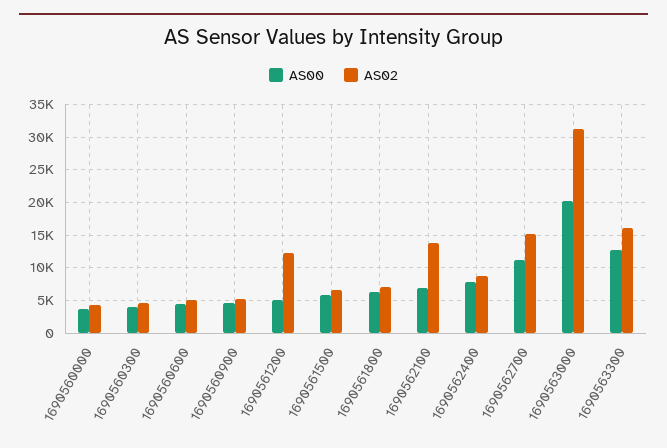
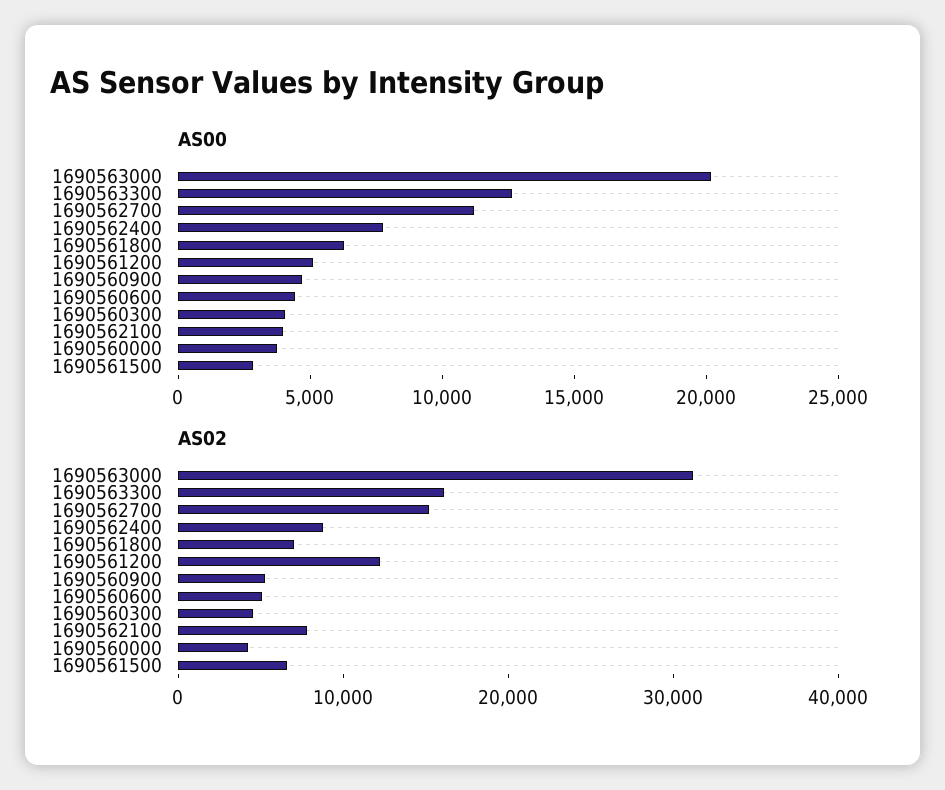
  {
    "AS00": {
      "1690560000": 4000,
      "1690560300": 4000,
      "1690560600": 4000,
      "1690560900": 5000,
      "1690561200": 5000,
-     "1690561500": 6000,
+     "1690561500": 3000,
      "1690561800": 6000,
-     "1690562100": 7000,
+     "1690562100": 4000,
      "1690562400": 8000,
      "1690562700": 11000,
      "1690563000": 20000,
      "1690563300": 13000
    },
    "AS02": {
      "1690560000": 4000,
      "1690560300": 5000,
      "1690560600": 5000,
      "1690560900": 5000,
      "1690561200": 12000,
      "1690561500": 7000,
      "1690561800": 7000,
-     "1690562100": 14000,
+     "1690562100": 8000,
      "1690562400": 9000,
      "1690562700": 15000,
      "1690563000": 31000,
      "1690563300": 16000
    }
  }

